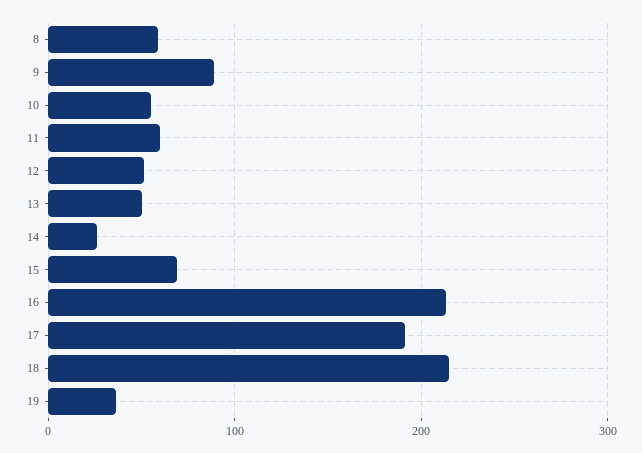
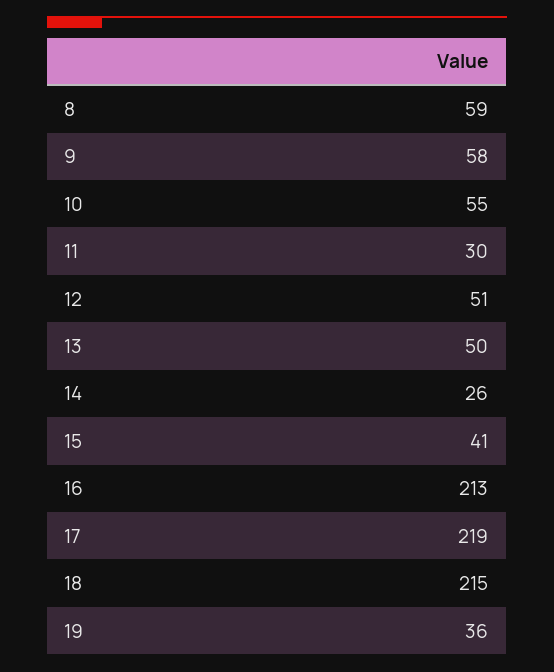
  {
    "8": 59,
-   "9": 90,
+   "9": 58,
    "10": 55,
-   "11": 60,
+   "11": 30,
    "12": 51,
    "13": 50,
    "14": 26,
-   "15": 70,
+   "15": 41,
    "16": 213,
-   "17": 190,
+   "17": 219,
    "18": 215,
    "19": 36
  }

